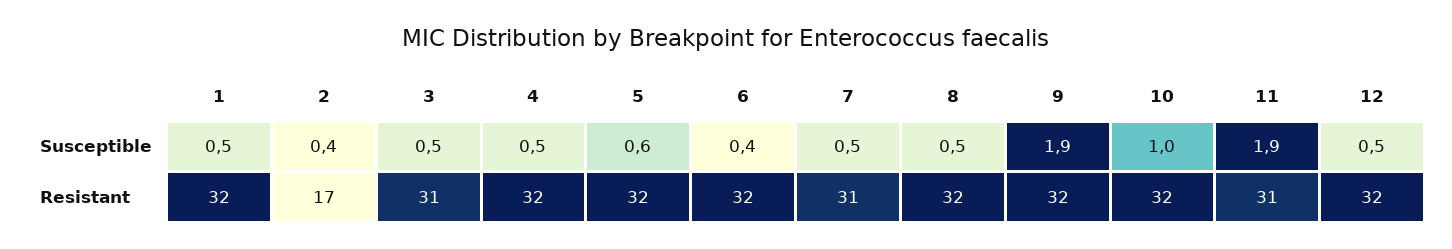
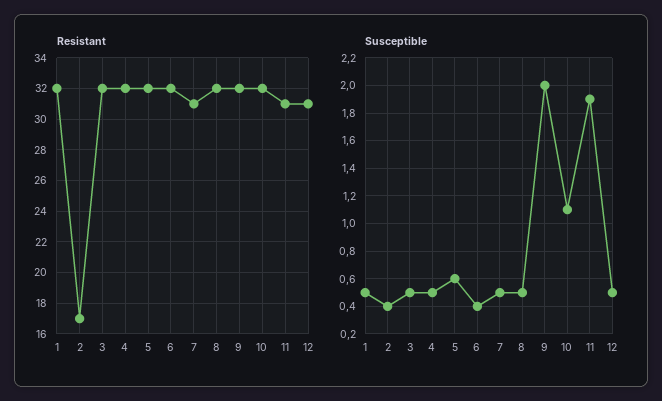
  {
    "Susceptible": {
      "1": 0.5,
      "2": 0.4,
      "3": 0.5,
      "4": 0.5,
      "5": 0.6,
      "6": 0.4,
      "7": 0.5,
      "8": 0.5,
-     "9": 1.9,
+     "9": 2,
-     "10": 1,
+     "10": 1.1,
      "11": 1.9,
      "12": 0.5
    },
    "Resistant": {
      "1": 32,
      "2": 17,
-     "3": 31,
+     "3": 32,
      "4": 32,
      "5": 32,
      "6": 32,
      "7": 31,
      "8": 32,
      "9": 32,
      "10": 32,
      "11": 31,
-     "12": 32
+     "12": 31
    }
  }

